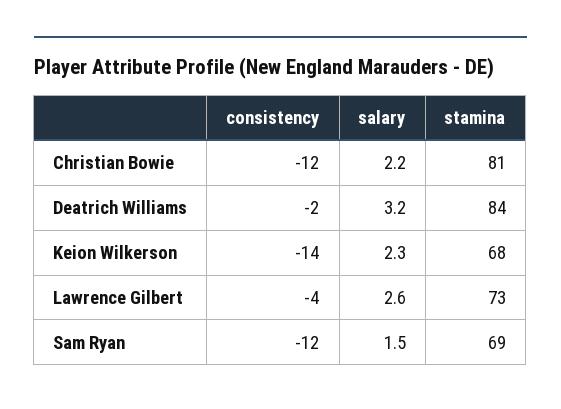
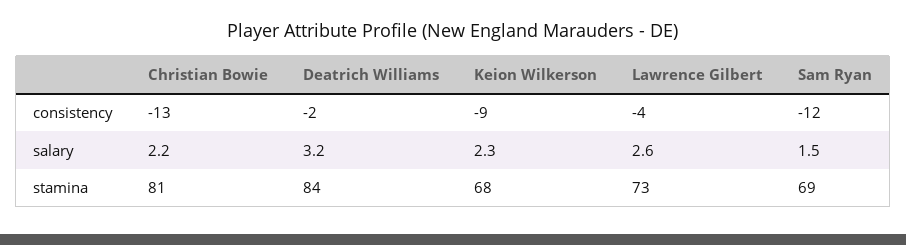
  {
    "consistency": {
-     "Christian Bowie": -12,
+     "Christian Bowie": -13,
      "Deatrich Williams": -2,
-     "Keion Wilkerson": -14,
+     "Keion Wilkerson": -9,
      "Lawrence Gilbert": -4,
      "Sam Ryan": -12
    },
    "salary": {
      "Christian Bowie": 2.2,
      "Deatrich Williams": 3.2,
      "Keion Wilkerson": 2.3,
      "Lawrence Gilbert": 2.6,
      "Sam Ryan": 1.5
    },
    "stamina": {
      "Christian Bowie": 81,
      "Deatrich Williams": 84,
      "Keion Wilkerson": 68,
      "Lawrence Gilbert": 73,
      "Sam Ryan": 69
    }
  }

